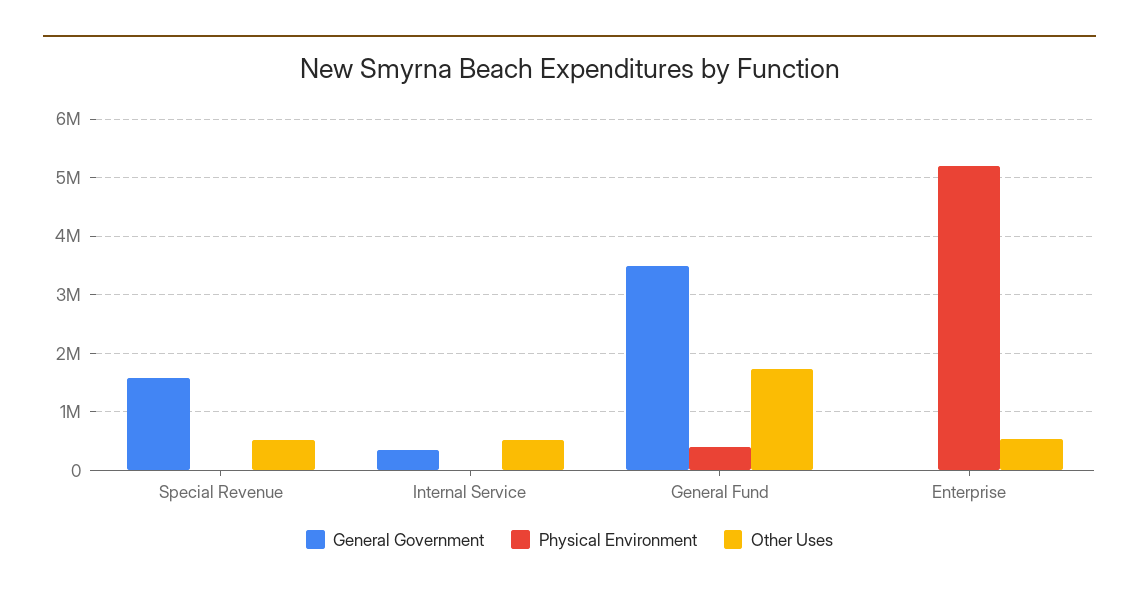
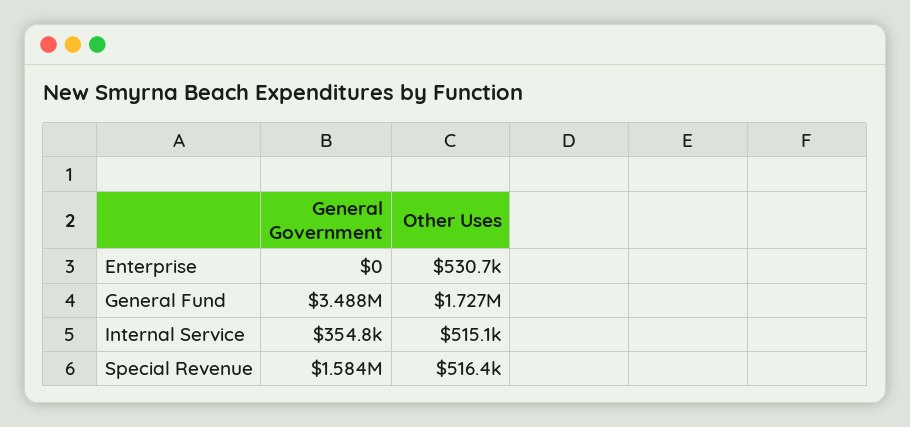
  {
    "General Government": {
      "Special Revenue": 1584000,
      "Internal Service": 354800,
      "General Fund": 3488000,
      "Enterprise": 0
    },
-   "Physical Environment": {
-     "Special Revenue": 0,
-     "Internal Service": 0,
-     "General Fund": 400000,
-     "Enterprise": 5200000
-   },
    "Other Uses": {
      "Special Revenue": 516400,
      "Internal Service": 515100,
      "General Fund": 1727000,
      "Enterprise": 530700
    }
  }

